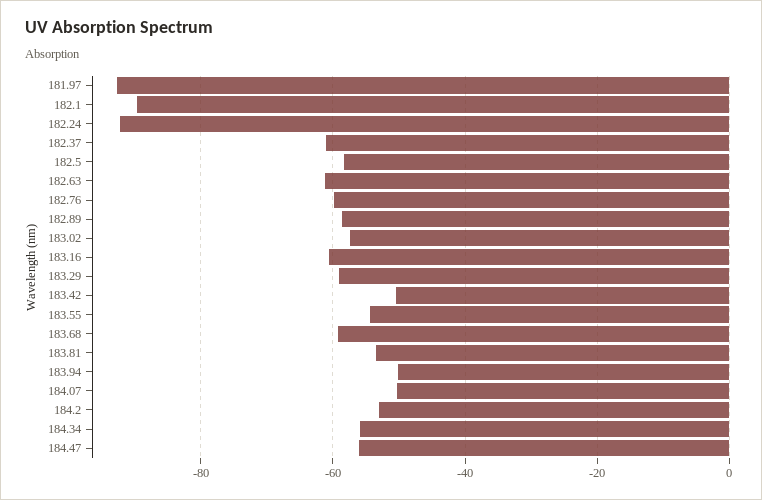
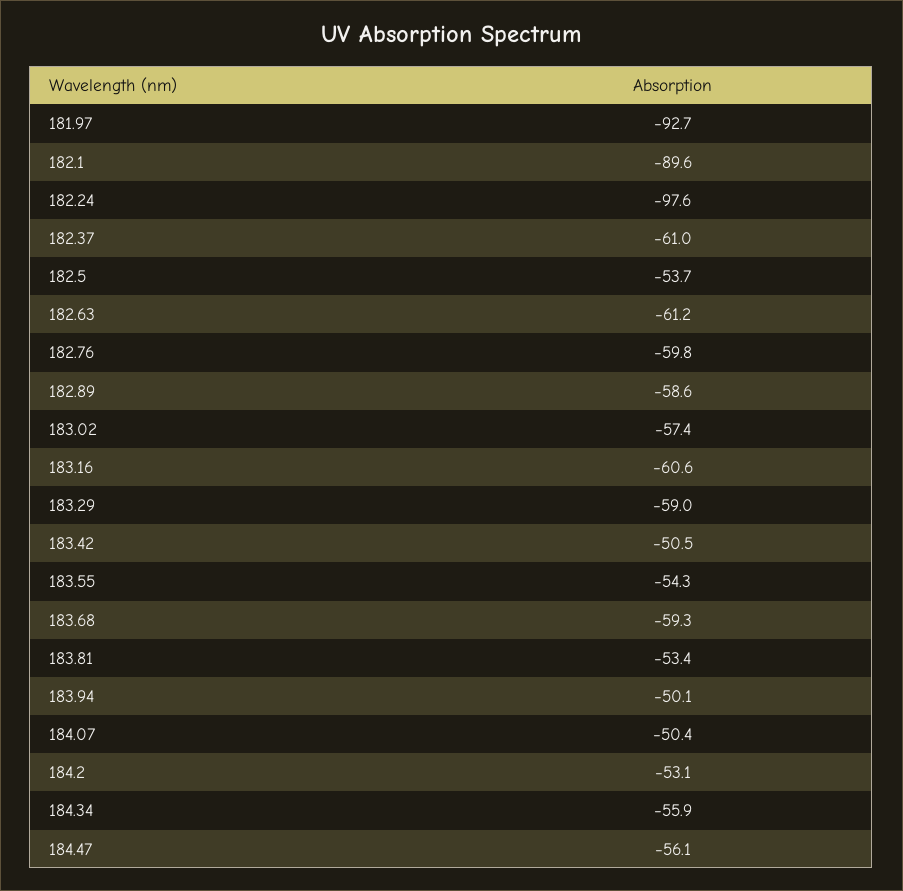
  {
    "181.97": -92.7,
    "182.1": -89.6,
-   "182.24": -92,
+   "182.24": -97.6,
    "182.37": -61,
-   "182.5": -58,
+   "182.5": -53.7,
    "182.63": -61.2,
    "182.76": -59.8,
    "182.89": -58.6,
    "183.02": -57.4,
    "183.16": -60.6,
    "183.29": -59,
    "183.42": -50.5,
    "183.55": -54.3,
    "183.68": -59.3,
    "183.81": -53.4,
    "183.94": -50.1,
    "184.07": -50.4,
    "184.2": -53.1,
    "184.34": -55.9,
    "184.47": -56.1
  }

